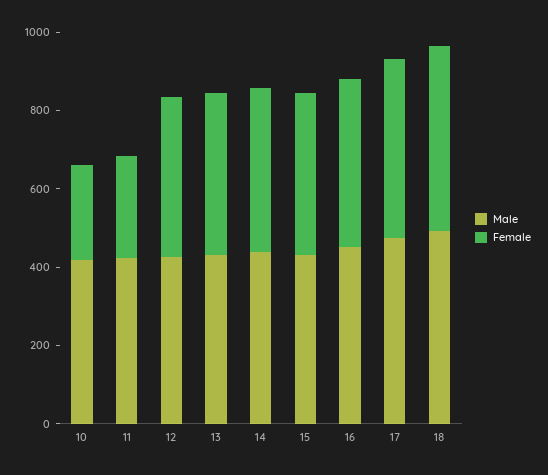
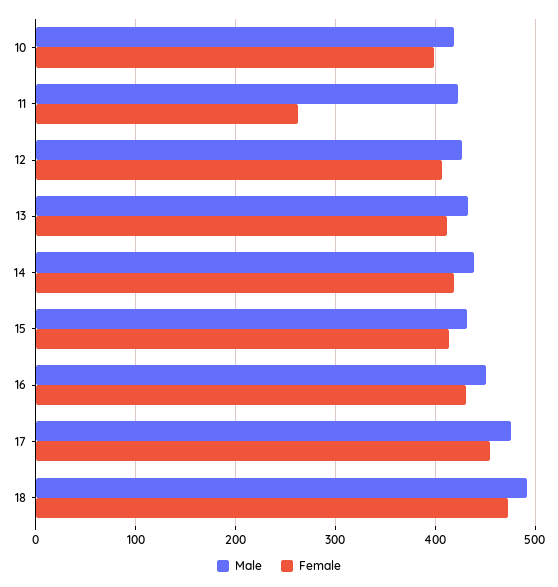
  {
    "Male": {
      "10": 420,
      "11": 420,
      "12": 430,
      "13": 430,
      "14": 440,
      "15": 430,
      "16": 450,
      "17": 480,
      "18": 490
    },
    "Female": {
-     "10": 250,
+     "10": 400,
      "11": 260,
      "12": 410,
      "13": 410,
      "14": 420,
      "15": 410,
      "16": 430,
      "17": 460,
      "18": 470
    }
  }

